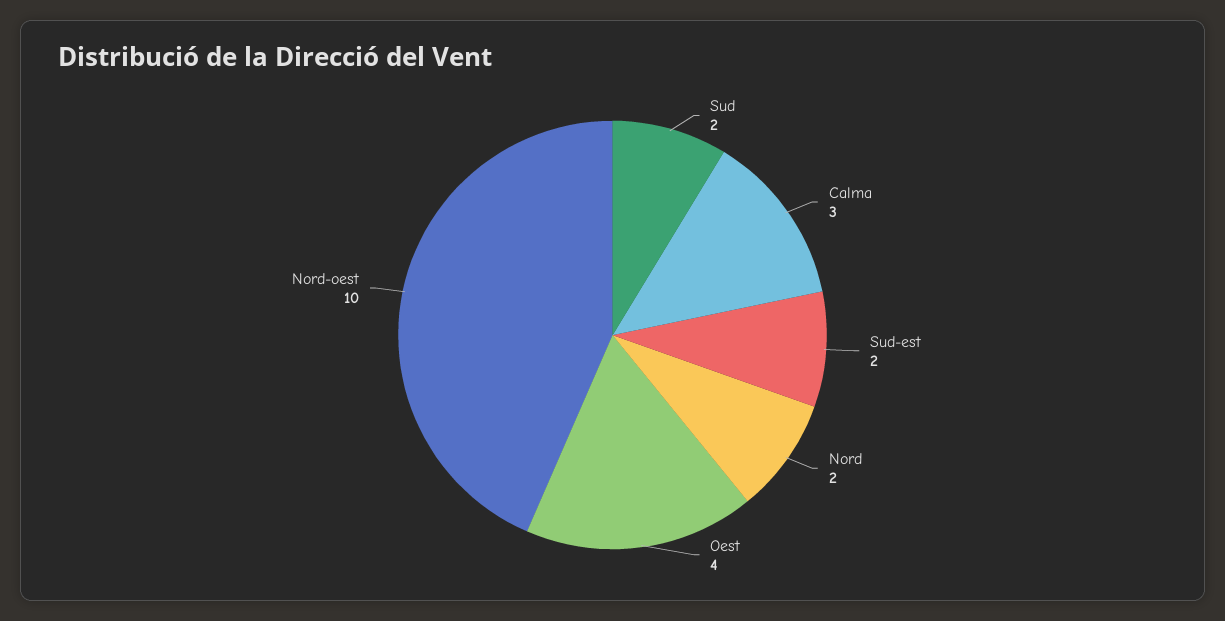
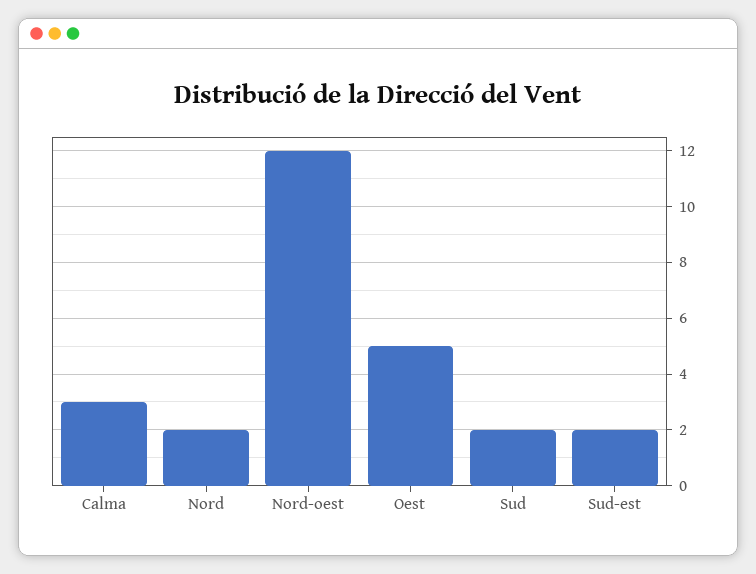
  {
    "Sud": 2,
    "Calma": 3,
    "Sud-est": 2,
    "Nord": 2,
-   "Oest": 4,
+   "Oest": 5,
-   "Nord-oest": 10
+   "Nord-oest": 12
  }

